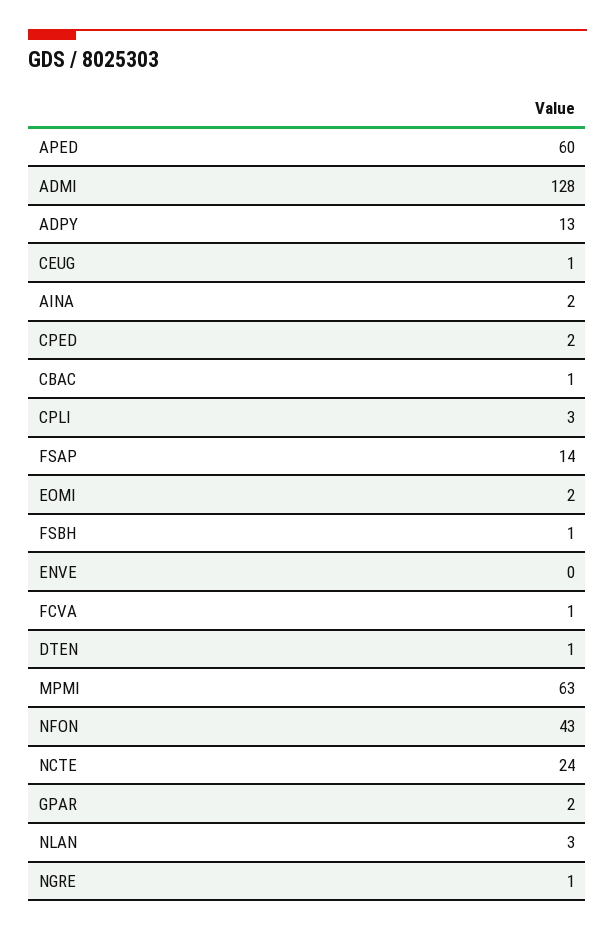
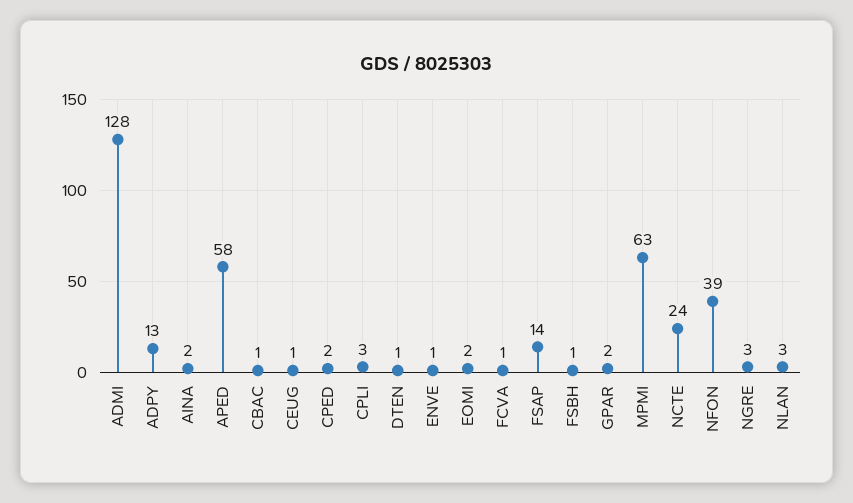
  {
-   "APED": 60,
+   "APED": 58,
    "ADMI": 128,
    "ADPY": 13,
    "CEUG": 1,
    "AINA": 2,
    "CPED": 2,
    "CBAC": 1,
    "CPLI": 3,
    "FSAP": 14,
    "EOMI": 2,
    "FSBH": 1,
-   "ENVE": 0,
+   "ENVE": 1,
    "FCVA": 1,
    "DTEN": 1,
    "MPMI": 63,
-   "NFON": 43,
+   "NFON": 39,
    "NCTE": 24,
    "GPAR": 2,
    "NLAN": 3,
-   "NGRE": 1
+   "NGRE": 3
  }

